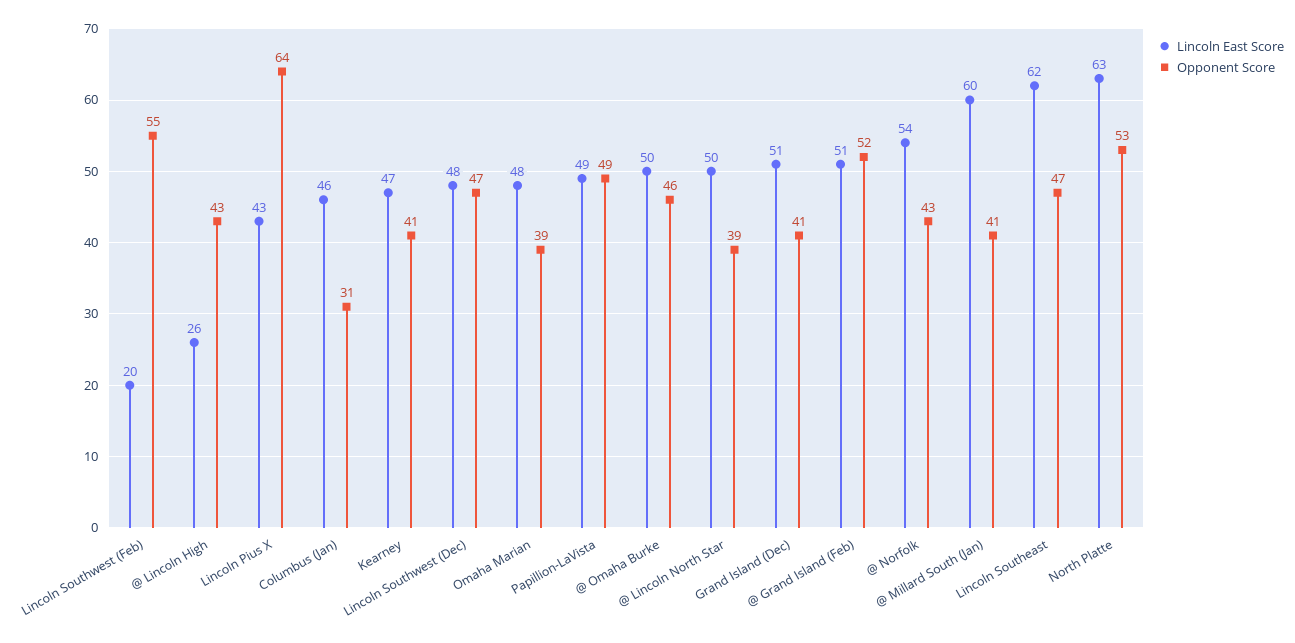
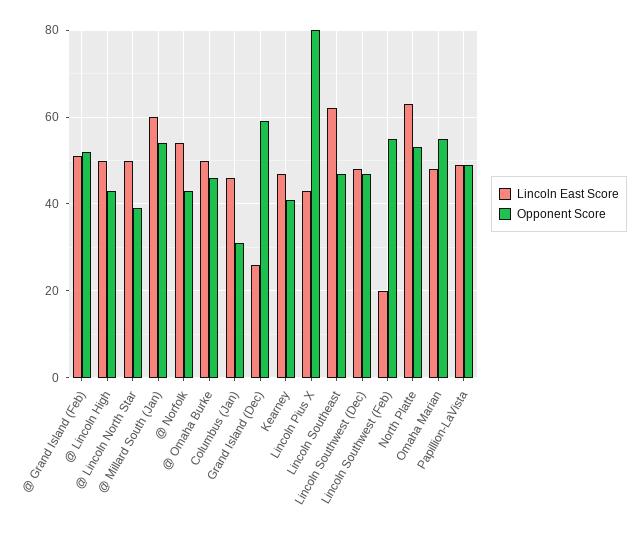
  {
    "Lincoln East Score": {
      "Lincoln Southwest (Feb)": 20,
-     "@ Lincoln High": 26,
+     "@ Lincoln High": 50,
      "Lincoln Pius X": 43,
      "Columbus (Jan)": 46,
      "Kearney": 47,
      "Lincoln Southwest (Dec)": 48,
      "Omaha Marian": 48,
      "Papillion-LaVista": 49,
      "@ Omaha Burke": 50,
      "@ Lincoln North Star": 50,
-     "Grand Island (Dec)": 51,
+     "Grand Island (Dec)": 25,
      "@ Grand Island (Feb)": 51,
      "@ Norfolk": 54,
      "@ Millard South (Jan)": 60,
      "Lincoln Southeast": 62,
      "North Platte": 63
    },
    "Opponent Score": {
      "Lincoln Southwest (Feb)": 55,
      "@ Lincoln High": 43,
-     "Lincoln Pius X": 64,
+     "Lincoln Pius X": 80,
      "Columbus (Jan)": 31,
      "Kearney": 41,
      "Lincoln Southwest (Dec)": 47,
-     "Omaha Marian": 39,
+     "Omaha Marian": 55,
      "Papillion-LaVista": 49,
      "@ Omaha Burke": 46,
      "@ Lincoln North Star": 39,
-     "Grand Island (Dec)": 41,
+     "Grand Island (Dec)": 60,
      "@ Grand Island (Feb)": 52,
      "@ Norfolk": 43,
-     "@ Millard South (Jan)": 41,
+     "@ Millard South (Jan)": 55,
      "Lincoln Southeast": 47,
      "North Platte": 53
    }
  }

